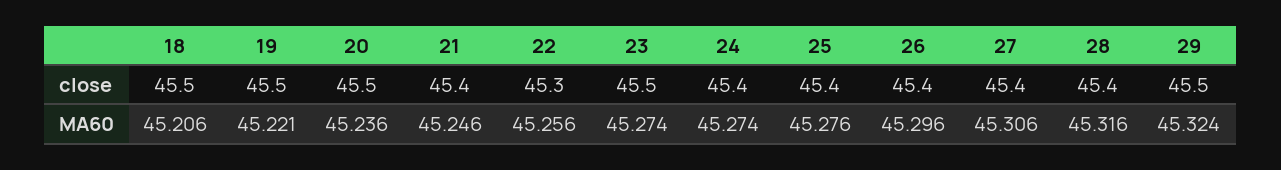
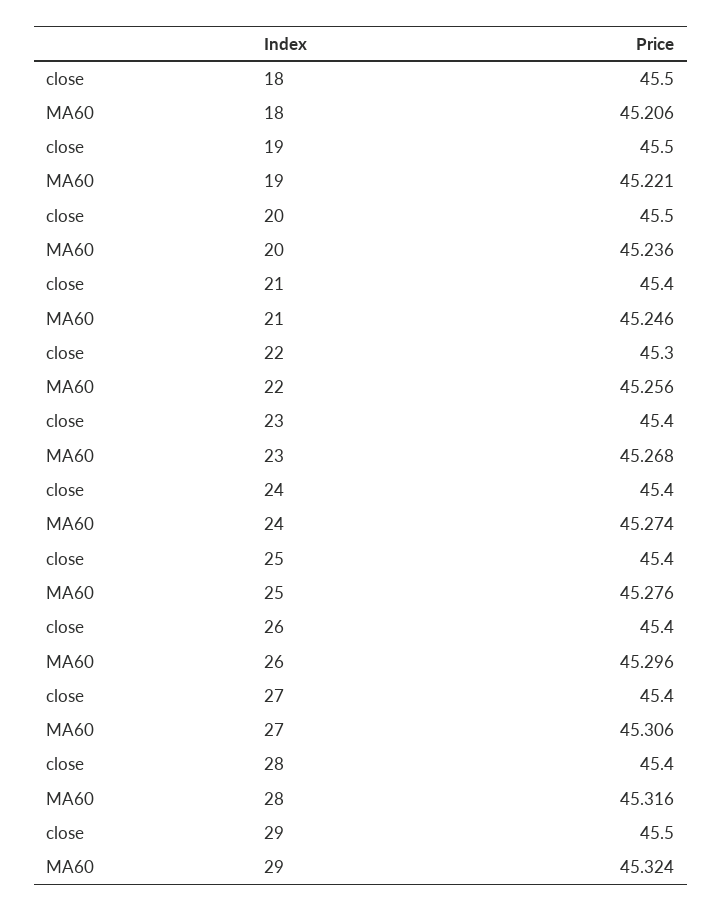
  {
    "18": {
      "close": 45.5,
      "MA60": 45.206
    },
    "19": {
      "close": 45.5,
      "MA60": 45.221
    },
    "20": {
      "close": 45.5,
      "MA60": 45.236
    },
    "21": {
      "close": 45.4,
      "MA60": 45.246
    },
    "22": {
      "close": 45.3,
      "MA60": 45.256
    },
    "23": {
-     "close": 45.5,
+     "close": 45.4,
-     "MA60": 45.274
+     "MA60": 45.268
    },
    "24": {
      "close": 45.4,
      "MA60": 45.274
    },
    "25": {
      "close": 45.4,
      "MA60": 45.276
    },
    "26": {
      "close": 45.4,
      "MA60": 45.296
    },
    "27": {
      "close": 45.4,
      "MA60": 45.306
    },
    "28": {
      "close": 45.4,
      "MA60": 45.316
    },
    "29": {
      "close": 45.5,
      "MA60": 45.324
    }
  }

